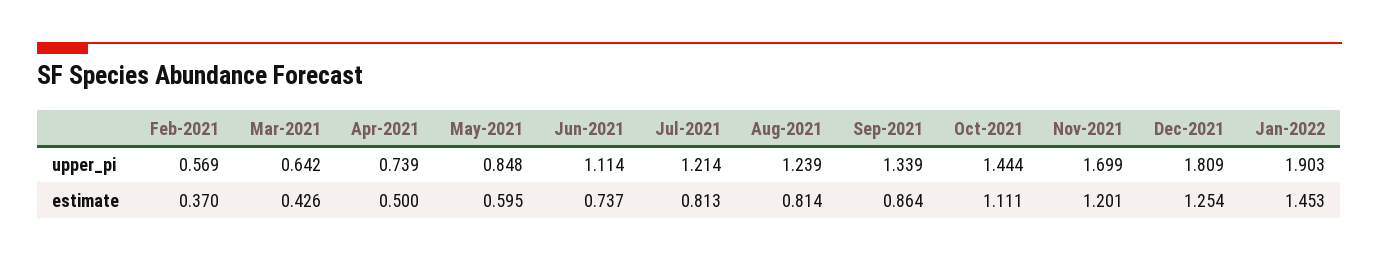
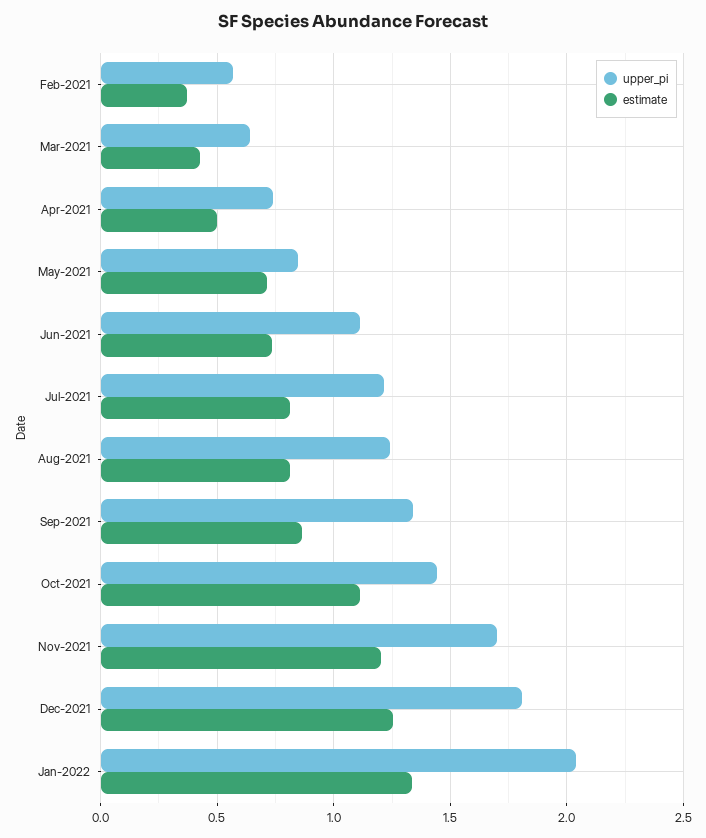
  {
    "upper_pi": {
      "Feb-2021": 0.569,
      "Mar-2021": 0.642,
      "Apr-2021": 0.739,
      "May-2021": 0.848,
      "Jun-2021": 1.114,
      "Jul-2021": 1.214,
      "Aug-2021": 1.239,
      "Sep-2021": 1.339,
      "Oct-2021": 1.444,
      "Nov-2021": 1.699,
      "Dec-2021": 1.809,
-     "Jan-2022": 1.903
+     "Jan-2022": 2.05
    },
    "estimate": {
      "Feb-2021": 0.37,
      "Mar-2021": 0.426,
      "Apr-2021": 0.5,
-     "May-2021": 0.595,
+     "May-2021": 0.7,
      "Jun-2021": 0.737,
      "Jul-2021": 0.813,
      "Aug-2021": 0.814,
      "Sep-2021": 0.864,
      "Oct-2021": 1.111,
      "Nov-2021": 1.201,
      "Dec-2021": 1.254,
-     "Jan-2022": 1.453
+     "Jan-2022": 1.35
    }
  }

